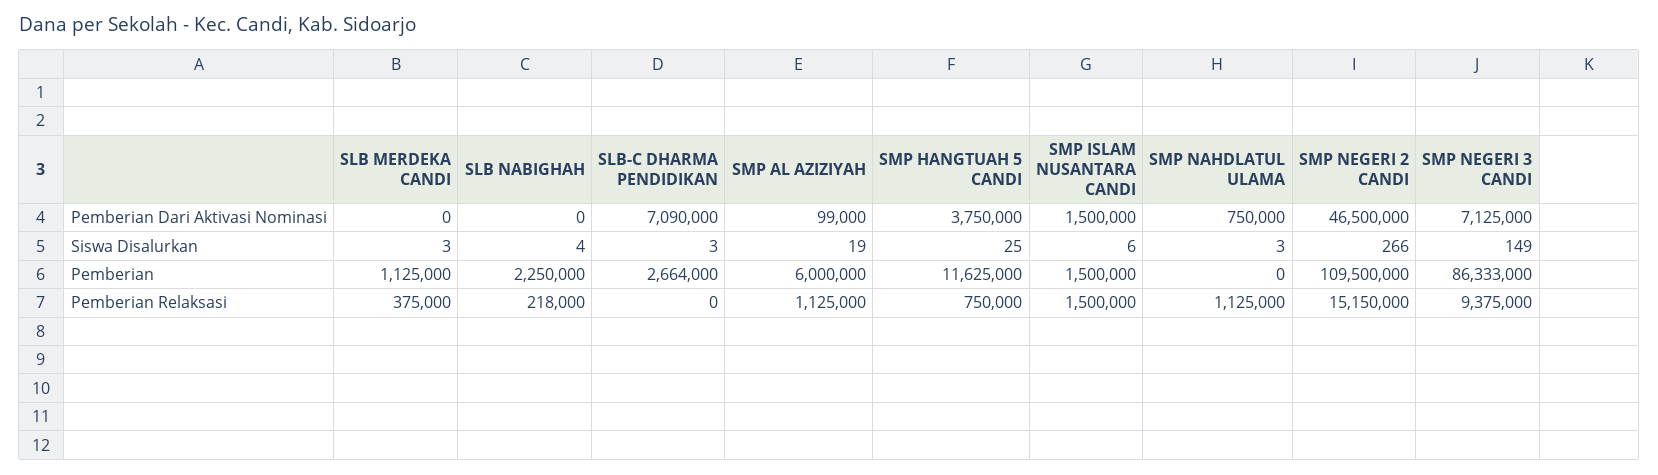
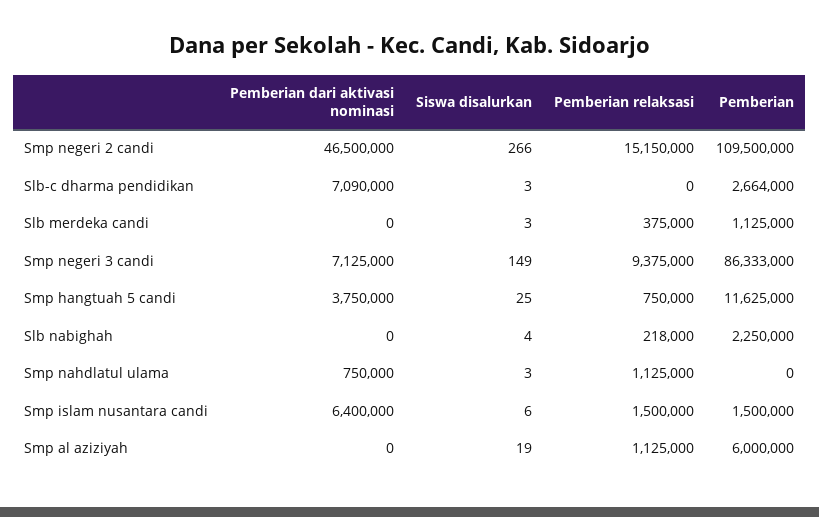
  {
    "SLB MERDEKA CANDI": {
      "Pemberian Dari Aktivasi Nominasi": 0,
      "Siswa Disalurkan": 3,
      "Pemberian": 1125000,
      "Pemberian Relaksasi": 375000
    },
    "SLB NABIGHAH": {
      "Pemberian Dari Aktivasi Nominasi": 0,
      "Siswa Disalurkan": 4,
      "Pemberian": 2250000,
      "Pemberian Relaksasi": 218000
    },
    "SLB-C DHARMA PENDIDIKAN": {
      "Pemberian Dari Aktivasi Nominasi": 7090000,
      "Siswa Disalurkan": 3,
      "Pemberian": 2664000,
      "Pemberian Relaksasi": 0
    },
    "SMP AL AZIZIYAH": {
-     "Pemberian Dari Aktivasi Nominasi": 99000,
+     "Pemberian Dari Aktivasi Nominasi": 0,
      "Siswa Disalurkan": 19,
      "Pemberian": 6000000,
      "Pemberian Relaksasi": 1125000
    },
    "SMP HANGTUAH 5 CANDI": {
      "Pemberian Dari Aktivasi Nominasi": 3750000,
      "Siswa Disalurkan": 25,
      "Pemberian": 11625000,
      "Pemberian Relaksasi": 750000
    },
    "SMP ISLAM NUSANTARA CANDI": {
-     "Pemberian Dari Aktivasi Nominasi": 1500000,
+     "Pemberian Dari Aktivasi Nominasi": 6400000,
      "Siswa Disalurkan": 6,
      "Pemberian": 1500000,
      "Pemberian Relaksasi": 1500000
    },
    "SMP NAHDLATUL ULAMA": {
      "Pemberian Dari Aktivasi Nominasi": 750000,
      "Siswa Disalurkan": 3,
      "Pemberian": 0,
      "Pemberian Relaksasi": 1125000
    },
    "SMP NEGERI 2 CANDI": {
      "Pemberian Dari Aktivasi Nominasi": 46500000,
      "Siswa Disalurkan": 266,
      "Pemberian": 109500000,
      "Pemberian Relaksasi": 15150000
    },
    "SMP NEGERI 3 CANDI": {
      "Pemberian Dari Aktivasi Nominasi": 7125000,
      "Siswa Disalurkan": 149,
      "Pemberian": 86333000,
      "Pemberian Relaksasi": 9375000
    }
  }

